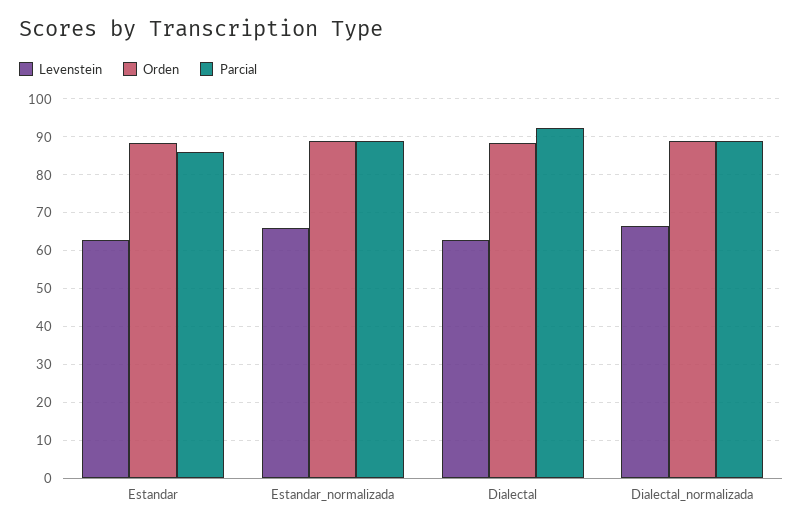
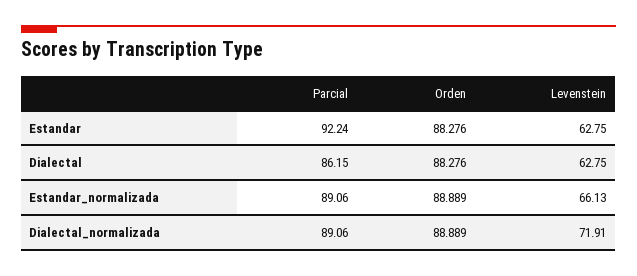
  {
    "Levenstein": {
      "Estandar": 62.75,
      "Estandar_normalizada": 66.13,
      "Dialectal": 62.75,
-     "Dialectal_normalizada": 66
+     "Dialectal_normalizada": 71.91
    },
    "Orden": {
      "Estandar": 88.276,
      "Estandar_normalizada": 88.889,
      "Dialectal": 88.276,
      "Dialectal_normalizada": 88.889
    },
    "Parcial": {
-     "Estandar": 86,
+     "Estandar": 92.24,
      "Estandar_normalizada": 89.06,
-     "Dialectal": 92,
+     "Dialectal": 86.15,
      "Dialectal_normalizada": 89.06
    }
  }

